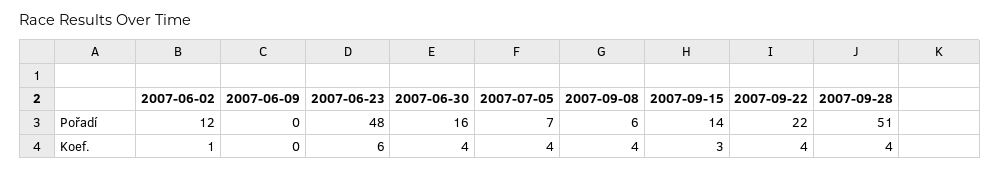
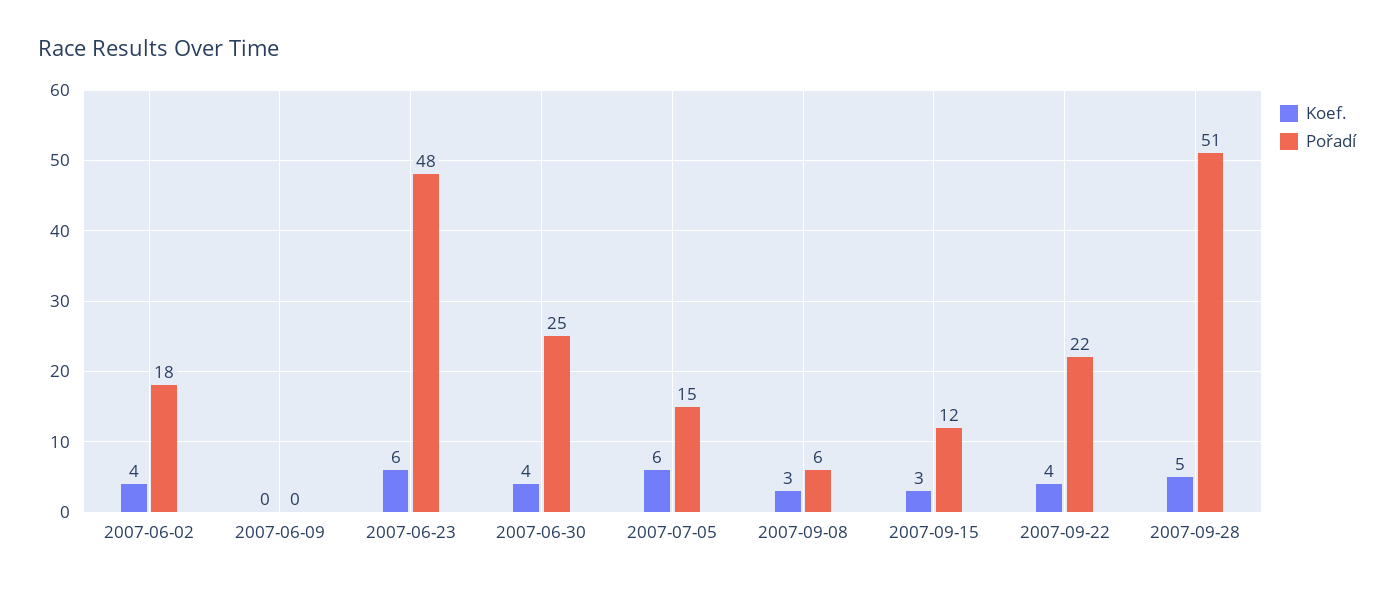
  {
    "Pořadí": {
-     "2007-06-02": 12,
+     "2007-06-02": 18,
      "2007-06-09": 0,
      "2007-06-23": 48,
-     "2007-06-30": 16,
+     "2007-06-30": 25,
-     "2007-07-05": 7,
+     "2007-07-05": 15,
      "2007-09-08": 6,
-     "2007-09-15": 14,
+     "2007-09-15": 12,
      "2007-09-22": 22,
      "2007-09-28": 51
    },
    "Koef.": {
-     "2007-06-02": 1,
+     "2007-06-02": 4,
      "2007-06-09": 0,
      "2007-06-23": 6,
      "2007-06-30": 4,
-     "2007-07-05": 4,
+     "2007-07-05": 6,
-     "2007-09-08": 4,
+     "2007-09-08": 3,
      "2007-09-15": 3,
      "2007-09-22": 4,
-     "2007-09-28": 4
+     "2007-09-28": 5
    }
  }

